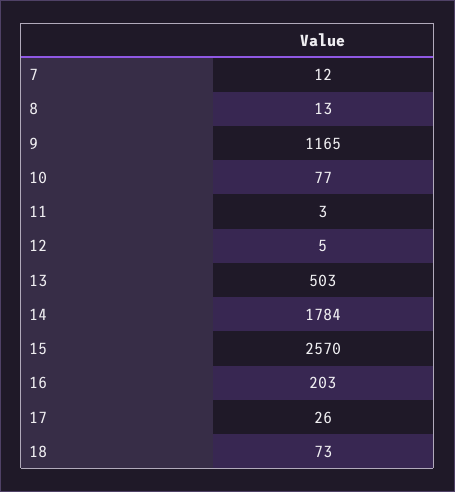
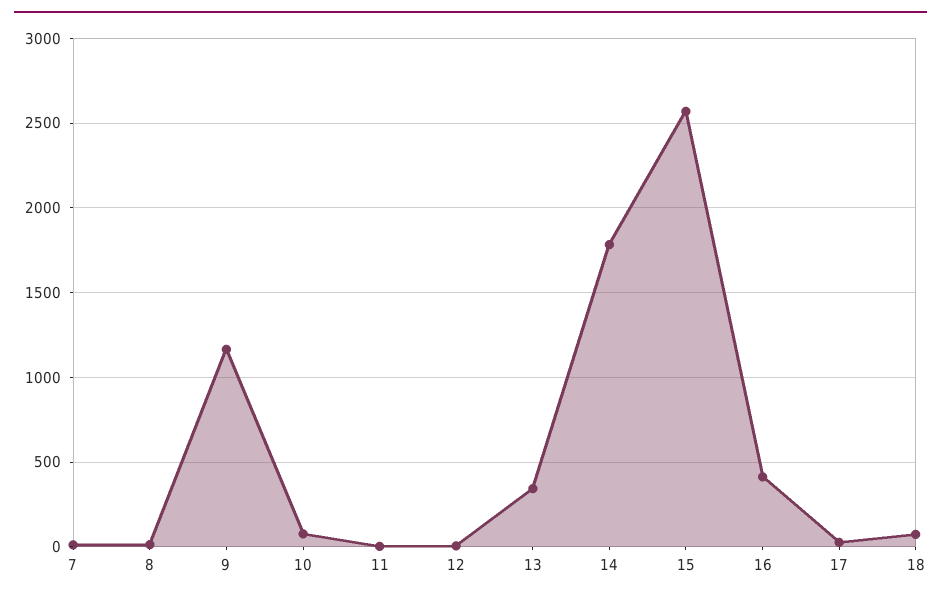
  {
    "7": 12,
    "8": 13,
    "9": 1165,
    "10": 77,
    "11": 3,
    "12": 5,
-   "13": 503,
+   "13": 350,
    "14": 1784,
    "15": 2570,
-   "16": 203,
+   "16": 400,
    "17": 26,
    "18": 73
  }

